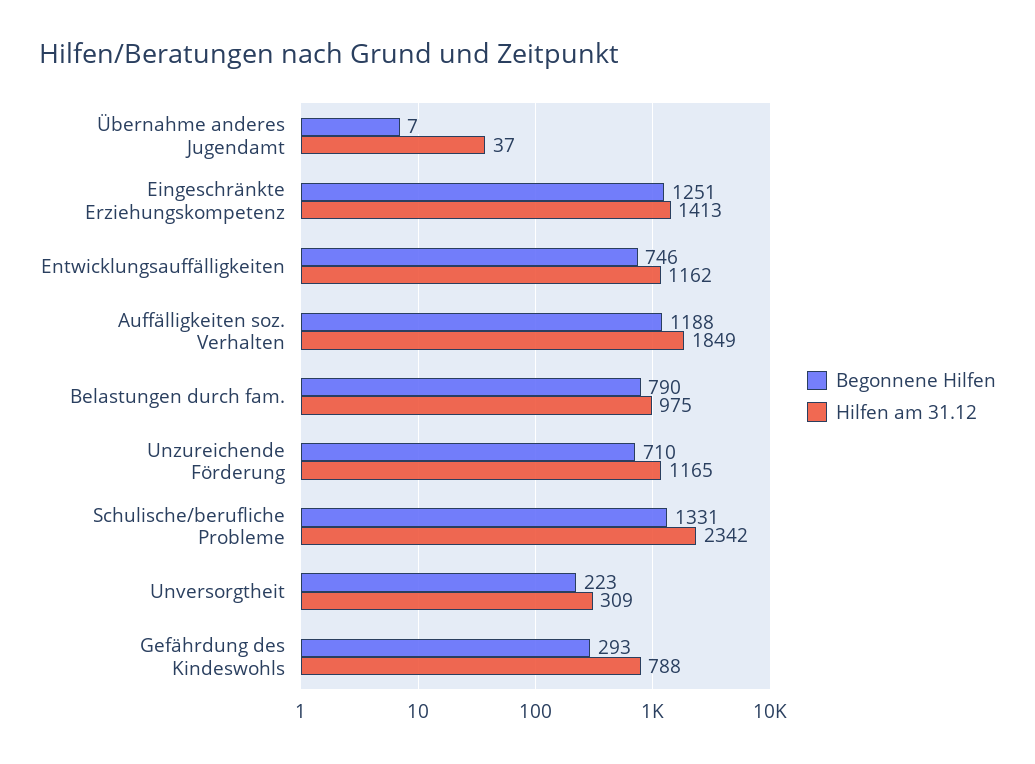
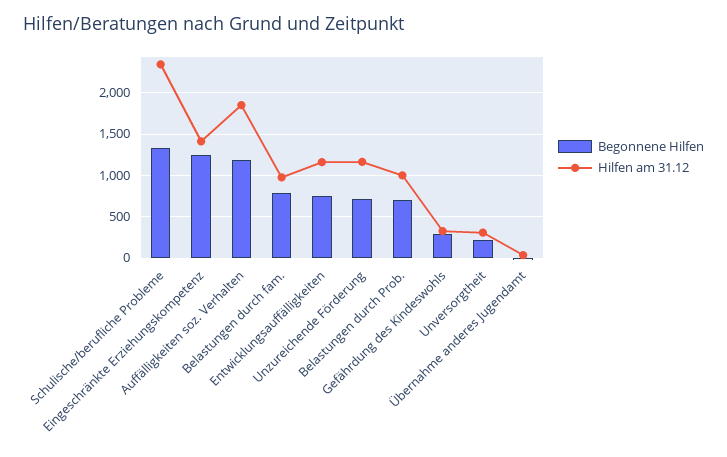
  {
    "Begonnene Hilfen": {
      "Übernahme anderes Jugendamt": 7,
      "Eingeschränkte Erziehungskompetenz": 1251,
      "Entwicklungsauffälligkeiten": 746,
      "Auffälligkeiten soz. Verhalten": 1188,
      "Belastungen durch fam.": 790,
      "Unzureichende Förderung": 710,
      "Schulische/berufliche Probleme": 1331,
      "Unversorgtheit": 223,
-     "Gefährdung des Kindeswohls": 293
+     "Gefährdung des Kindeswohls": 293,
+     "Belastungen durch Prob.": 700
    },
    "Hilfen am 31.12": {
      "Übernahme anderes Jugendamt": 37,
      "Eingeschränkte Erziehungskompetenz": 1413,
      "Entwicklungsauffälligkeiten": 1162,
      "Auffälligkeiten soz. Verhalten": 1849,
      "Belastungen durch fam.": 975,
      "Unzureichende Förderung": 1165,
      "Schulische/berufliche Probleme": 2342,
      "Unversorgtheit": 309,
-     "Gefährdung des Kindeswohls": 788
+     "Gefährdung des Kindeswohls": 300,
+     "Belastungen durch Prob.": 1000
    }
  }

